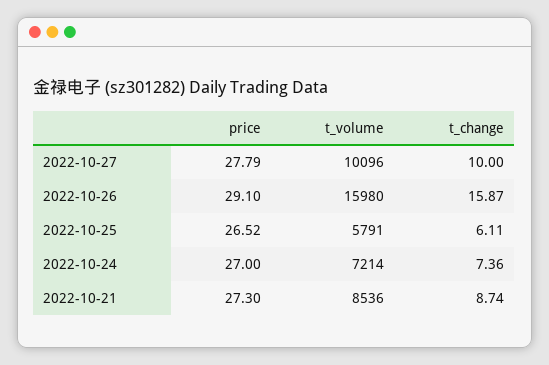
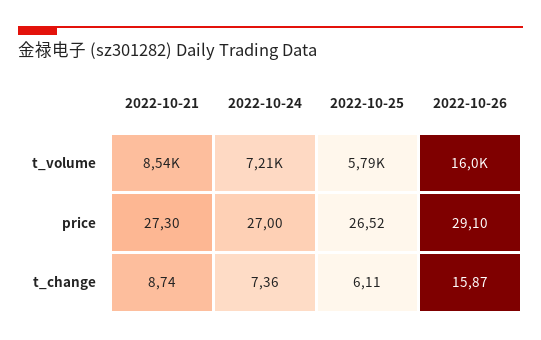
  {
    "price": {
-     "2022-10-27": 27.79,
      "2022-10-26": 29.1,
      "2022-10-25": 26.52,
      "2022-10-24": 27,
      "2022-10-21": 27.3
    },
    "t_volume": {
-     "2022-10-27": 10096,
      "2022-10-26": 15980,
      "2022-10-25": 5791,
      "2022-10-24": 7214,
      "2022-10-21": 8536
    },
    "t_change": {
-     "2022-10-27": 10,
      "2022-10-26": 15.87,
      "2022-10-25": 6.11,
      "2022-10-24": 7.36,
      "2022-10-21": 8.74
    }
  }

